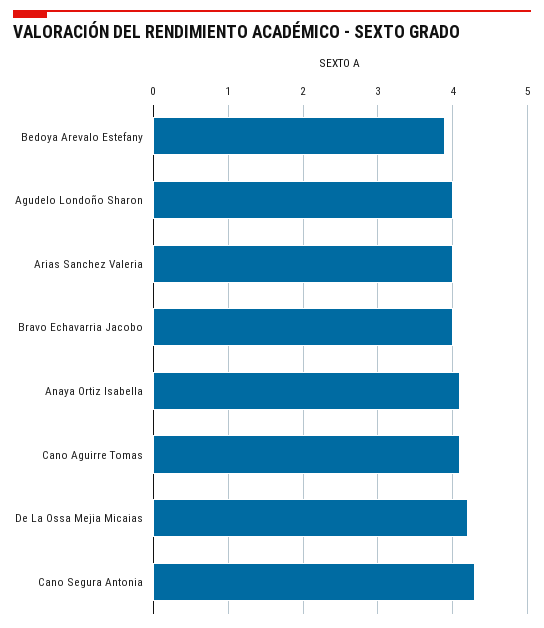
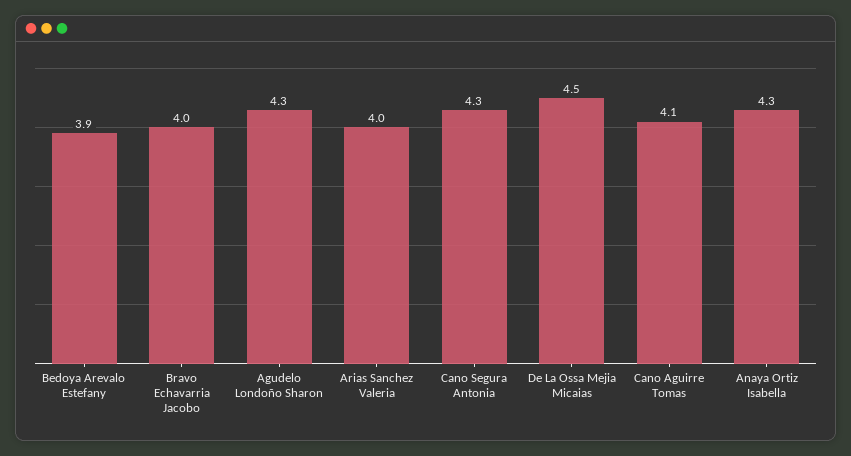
  {
    "Bedoya Arevalo Estefany": 3.9,
-   "Agudelo Londoño Sharon": 4,
+   "Agudelo Londoño Sharon": 4.3,
    "Arias Sanchez Valeria": 4,
    "Bravo Echavarria Jacobo": 4,
-   "Anaya Ortiz Isabella": 4.1,
+   "Anaya Ortiz Isabella": 4.3,
    "Cano Aguirre Tomas": 4.1,
-   "De La Ossa Mejia Micaias": 4.2,
+   "De La Ossa Mejia Micaias": 4.5,
    "Cano Segura Antonia": 4.3
  }

